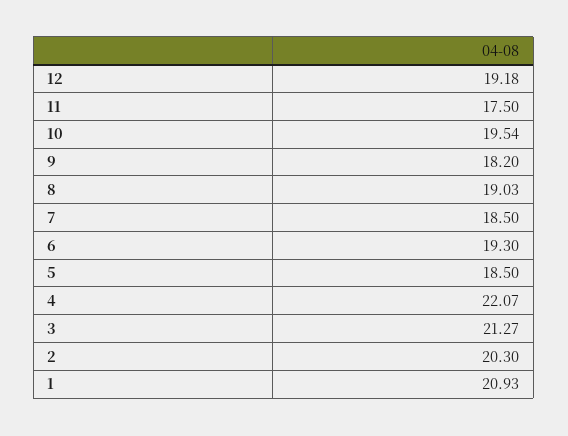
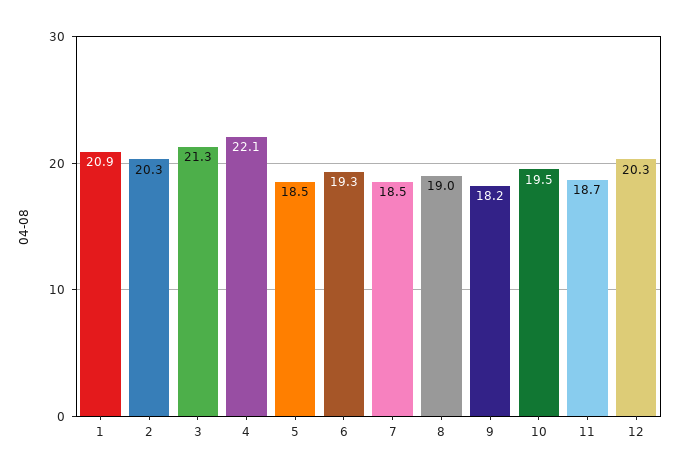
  {
-   "12": 19.18,
+   "12": 20.3,
-   "11": 17.5,
+   "11": 18.7,
    "10": 19.54,
    "9": 18.2,
    "8": 19.03,
    "7": 18.5,
    "6": 19.3,
    "5": 18.5,
    "4": 22.07,
    "3": 21.27,
    "2": 20.3,
    "1": 20.93
  }

